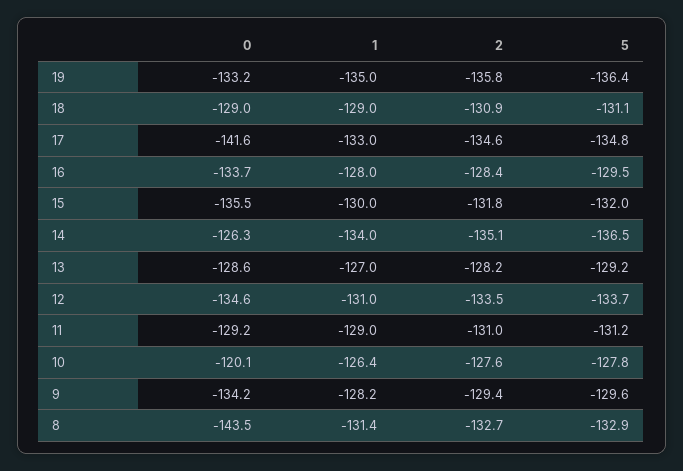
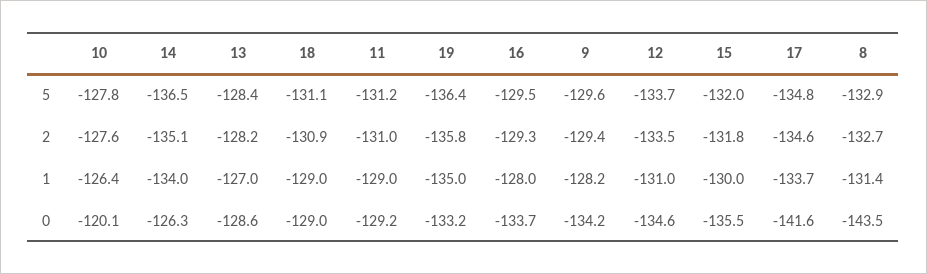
  {
    "0": {
      "19": -133.2,
      "18": -129,
      "17": -141.6,
      "16": -133.7,
      "15": -135.5,
      "14": -126.3,
      "13": -128.6,
      "12": -134.6,
      "11": -129.2,
      "10": -120.1,
      "9": -134.2,
      "8": -143.5
    },
    "1": {
      "19": -135,
      "18": -129,
-     "17": -133,
+     "17": -133.7,
      "16": -128,
      "15": -130,
      "14": -134,
      "13": -127,
      "12": -131,
      "11": -129,
      "10": -126.4,
      "9": -128.2,
      "8": -131.4
    },
    "2": {
      "19": -135.8,
      "18": -130.9,
      "17": -134.6,
-     "16": -128.4,
+     "16": -129.3,
      "15": -131.8,
      "14": -135.1,
      "13": -128.2,
      "12": -133.5,
      "11": -131,
      "10": -127.6,
      "9": -129.4,
      "8": -132.7
    },
    "5": {
      "19": -136.4,
      "18": -131.1,
      "17": -134.8,
      "16": -129.5,
      "15": -132,
      "14": -136.5,
-     "13": -129.2,
+     "13": -128.4,
      "12": -133.7,
      "11": -131.2,
      "10": -127.8,
      "9": -129.6,
      "8": -132.9
    }
  }

